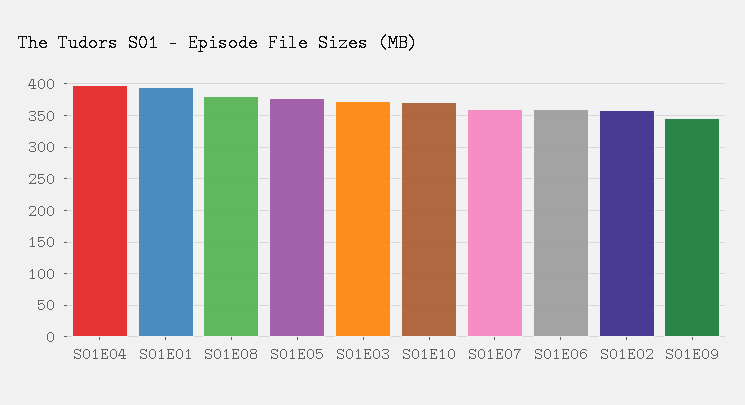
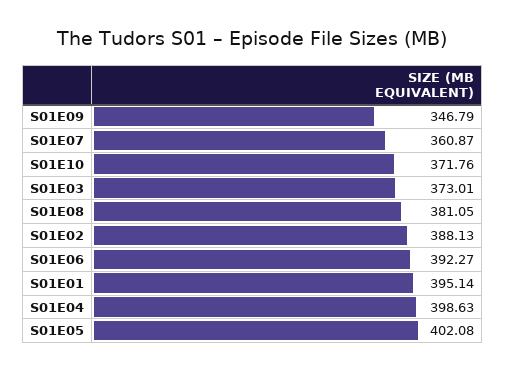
  {
    "S01E04": 398.63,
    "S01E01": 395.14,
    "S01E08": 381.05,
-   "S01E05": 380,
+   "S01E05": 402.08,
    "S01E03": 373.01,
    "S01E10": 371.76,
    "S01E07": 360.87,
-   "S01E06": 360,
+   "S01E06": 392.27,
-   "S01E02": 360,
+   "S01E02": 388.13,
    "S01E09": 346.79
  }

